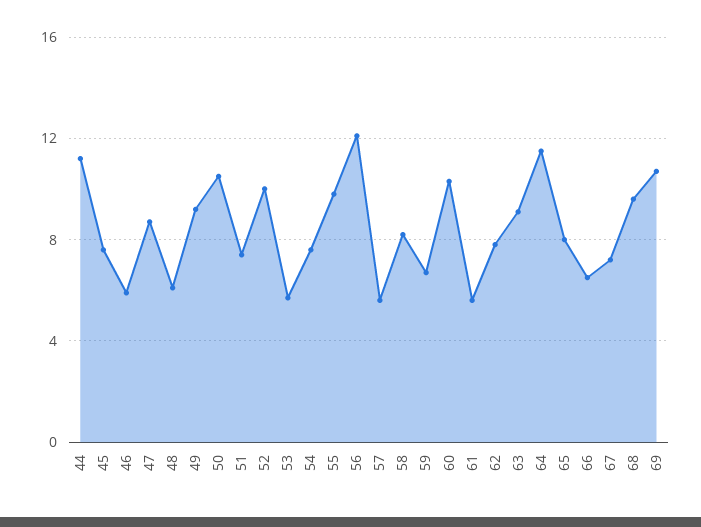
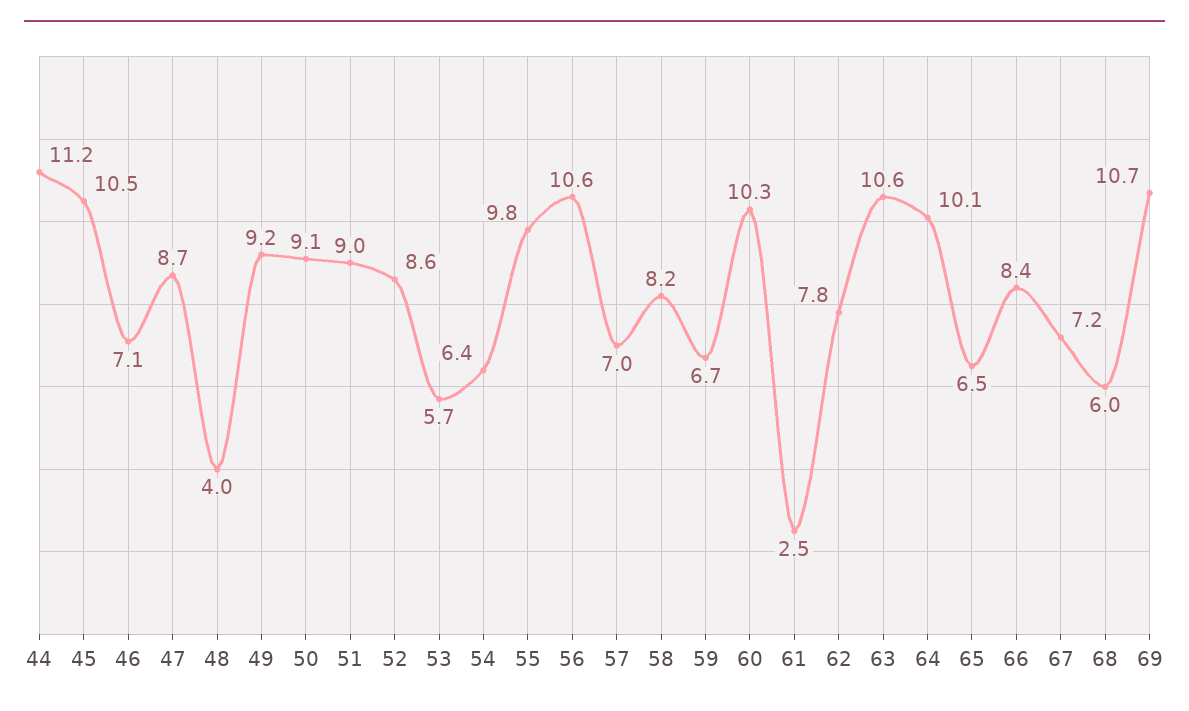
  {
    "44": 11.2,
-   "45": 7.5,
+   "45": 10.5,
-   "46": 6,
+   "46": 7.1,
    "47": 8.7,
-   "48": 6,
+   "48": 4,
    "49": 9.2,
-   "50": 10.5,
+   "50": 9.1,
-   "51": 7.5,
+   "51": 9,
-   "52": 10,
+   "52": 8.6,
    "53": 5.7,
-   "54": 7.5,
+   "54": 6.4,
    "55": 9.8,
-   "56": 12,
+   "56": 10.6,
-   "57": 5.5,
+   "57": 7,
    "58": 8.2,
    "59": 6.7,
    "60": 10.3,
-   "61": 5.5,
+   "61": 2.5,
    "62": 7.8,
-   "63": 9,
+   "63": 10.6,
-   "64": 11.5,
+   "64": 10.1,
-   "65": 8,
+   "65": 6.5,
-   "66": 6.5,
+   "66": 8.4,
    "67": 7.2,
-   "68": 9.5,
+   "68": 6,
    "69": 10.7
  }

